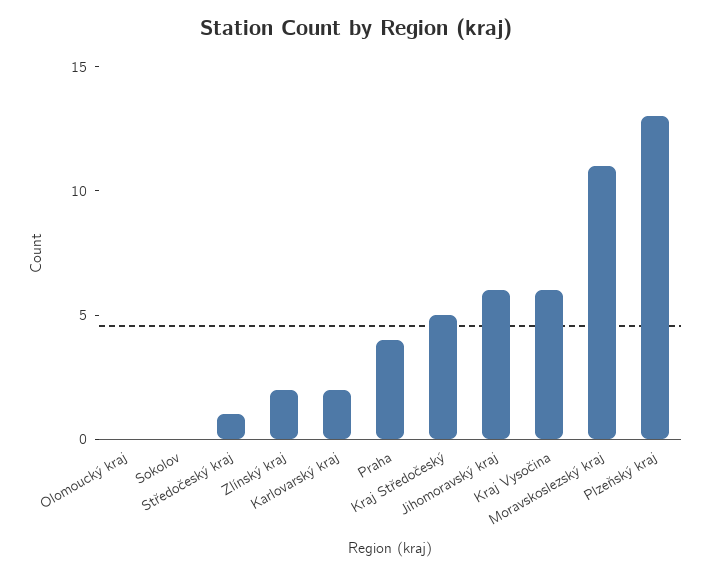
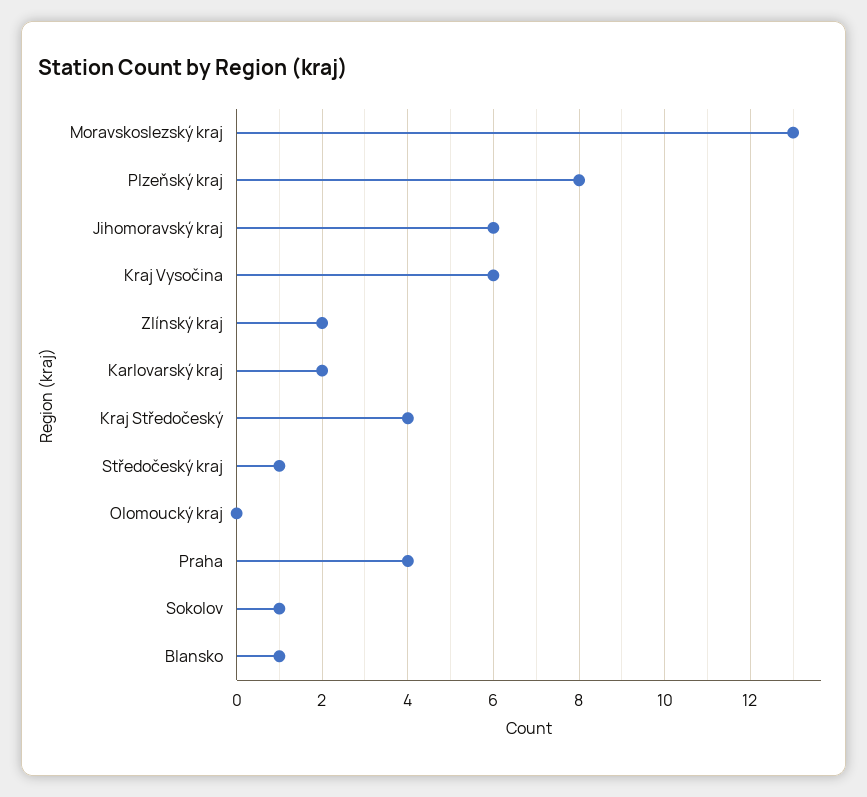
  {
    "Olomoucký kraj": 0,
-   "Sokolov": 0,
+   "Sokolov": 1,
    "Středočeský kraj": 1,
    "Zlínský kraj": 2,
    "Karlovarský kraj": 2,
    "Praha": 4,
-   "Kraj Středočeský": 5,
+   "Kraj Středočeský": 4,
    "Jihomoravský kraj": 6,
    "Kraj Vysočina": 6,
-   "Moravskoslezský kraj": 11,
+   "Moravskoslezský kraj": 13,
-   "Plzeňský kraj": 13
+   "Plzeňský kraj": 8,
+   "Blansko": 1
  }

